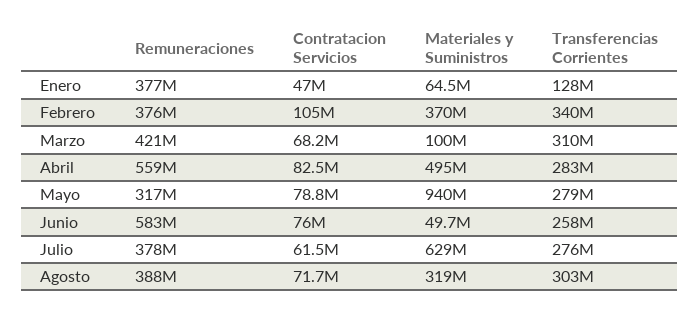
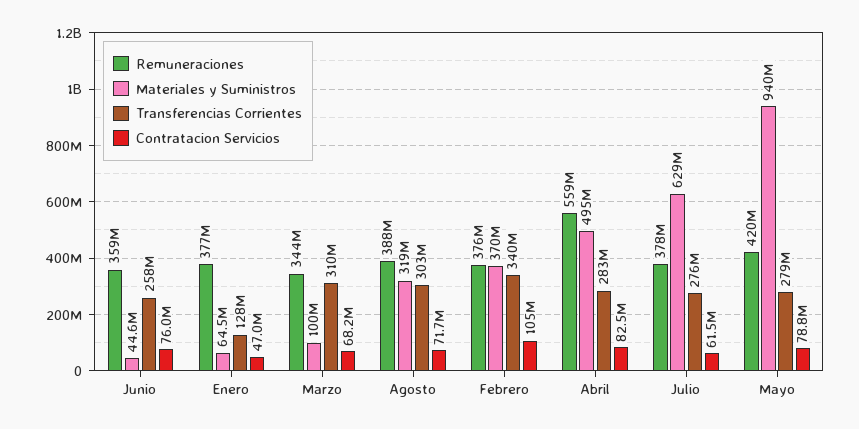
  {
    "Remuneraciones": {
      "Enero": 377000000,
      "Febrero": 376000000,
-     "Marzo": 421000000,
+     "Marzo": 344000000,
      "Abril": 559000000,
-     "Mayo": 317000000,
+     "Mayo": 420000000,
-     "Junio": 583000000,
+     "Junio": 359000000,
      "Julio": 378000000,
      "Agosto": 388000000
    },
    "Contratacion Servicios": {
      "Enero": 47000000,
      "Febrero": 105000000,
      "Marzo": 68200000,
      "Abril": 82500000,
      "Mayo": 78800000,
      "Junio": 76000000,
      "Julio": 61500000,
      "Agosto": 71700000
    },
    "Materiales y Suministros": {
      "Enero": 64500000,
      "Febrero": 370000000,
      "Marzo": 100000000,
      "Abril": 495000000,
      "Mayo": 940000000,
-     "Junio": 49700000,
+     "Junio": 44600000,
      "Julio": 629000000,
      "Agosto": 319000000
    },
    "Transferencias Corrientes": {
      "Enero": 128000000,
      "Febrero": 340000000,
      "Marzo": 310000000,
      "Abril": 283000000,
      "Mayo": 279000000,
      "Junio": 258000000,
      "Julio": 276000000,
      "Agosto": 303000000
    }
  }

